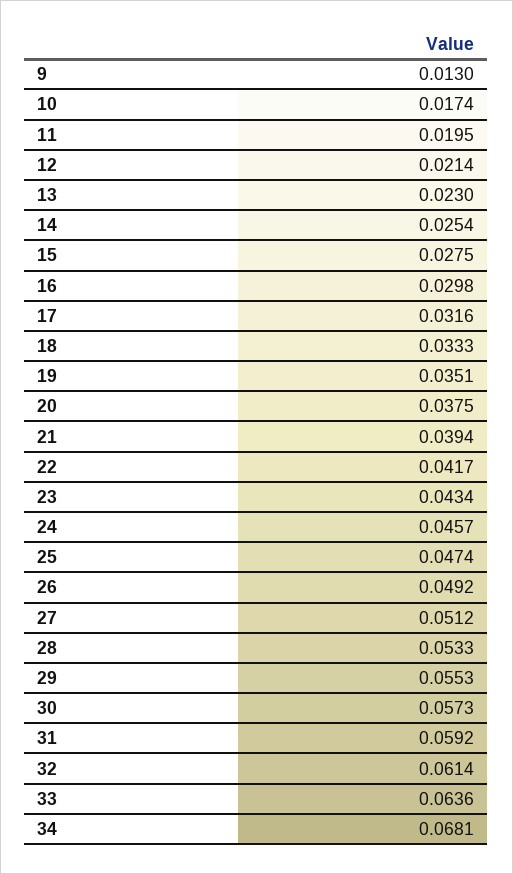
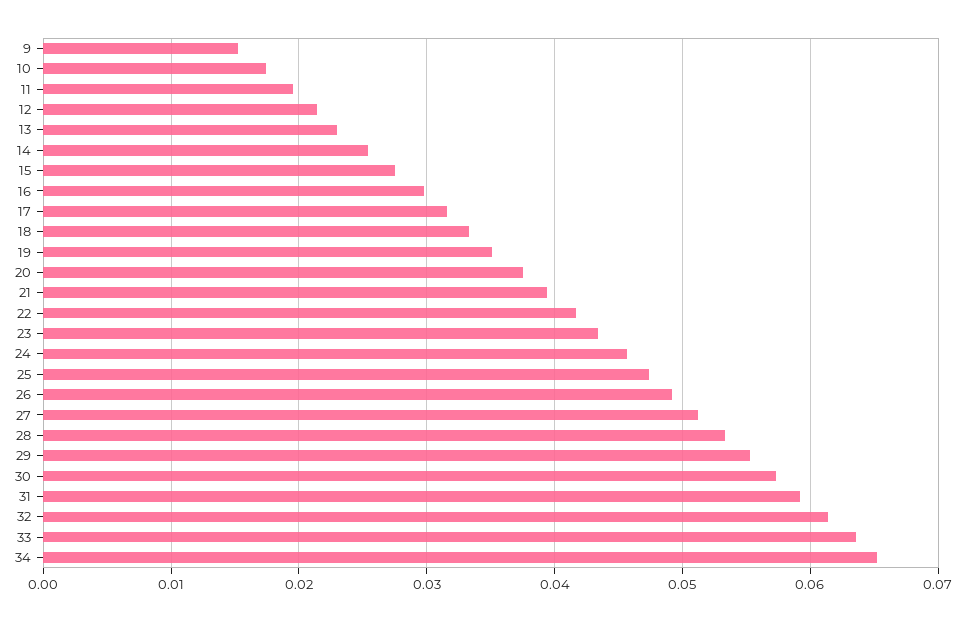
  {
-   "9": 0.013,
+   "9": 0.015,
    "10": 0.0174,
    "11": 0.0195,
    "12": 0.0214,
    "13": 0.023,
    "14": 0.0254,
    "15": 0.0275,
    "16": 0.0298,
    "17": 0.0316,
    "18": 0.0333,
    "19": 0.0351,
    "20": 0.0375,
    "21": 0.0394,
    "22": 0.0417,
    "23": 0.0434,
    "24": 0.0457,
    "25": 0.0474,
    "26": 0.0492,
    "27": 0.0512,
    "28": 0.0533,
    "29": 0.0553,
    "30": 0.0573,
    "31": 0.0592,
    "32": 0.0614,
    "33": 0.0636,
-   "34": 0.0681
+   "34": 0.065
  }

